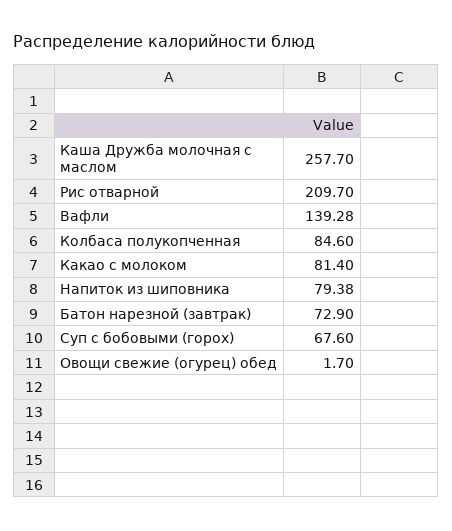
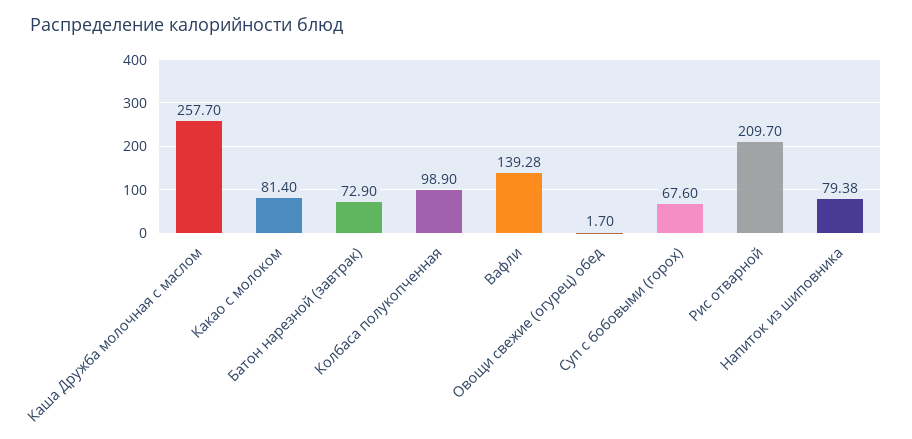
  {
    "Каша Дружба молочная с маслом": 257.7,
    "Рис отварной": 209.7,
    "Вафли": 139.28,
-   "Колбаса полукопченная": 84.6,
+   "Колбаса полукопченная": 98.9,
    "Какао с молоком": 81.4,
    "Напиток из шиповника": 79.38,
    "Батон нарезной (завтрак)": 72.9,
    "Суп с бобовыми (горох)": 67.6,
    "Овощи свежие (огурец) обед": 1.7
  }

